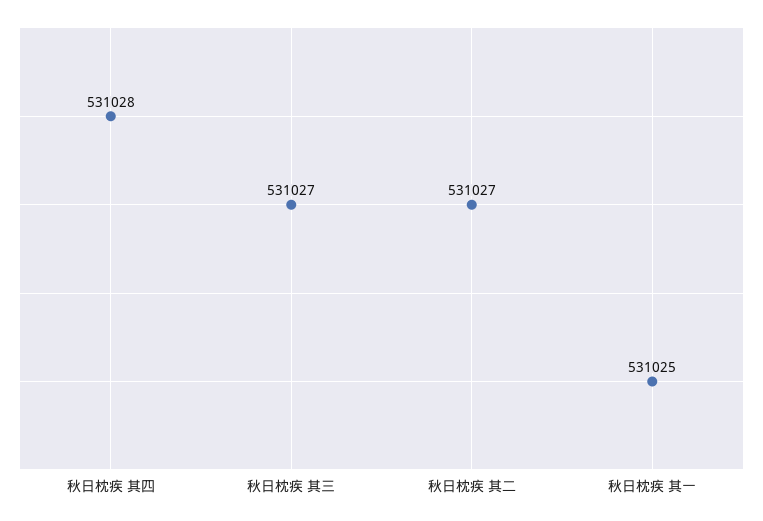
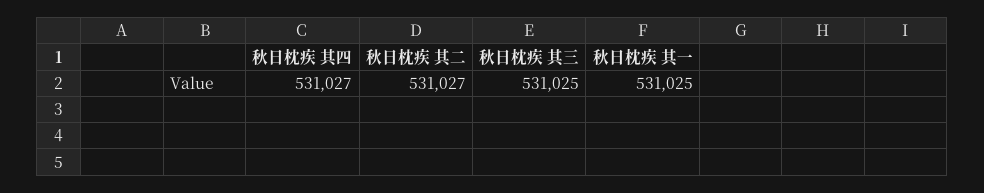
  {
-   "秋日枕疾 其四": 531028,
+   "秋日枕疾 其四": 531027,
-   "秋日枕疾 其三": 531027,
+   "秋日枕疾 其三": 531025,
    "秋日枕疾 其二": 531027,
    "秋日枕疾 其一": 531025
  }

